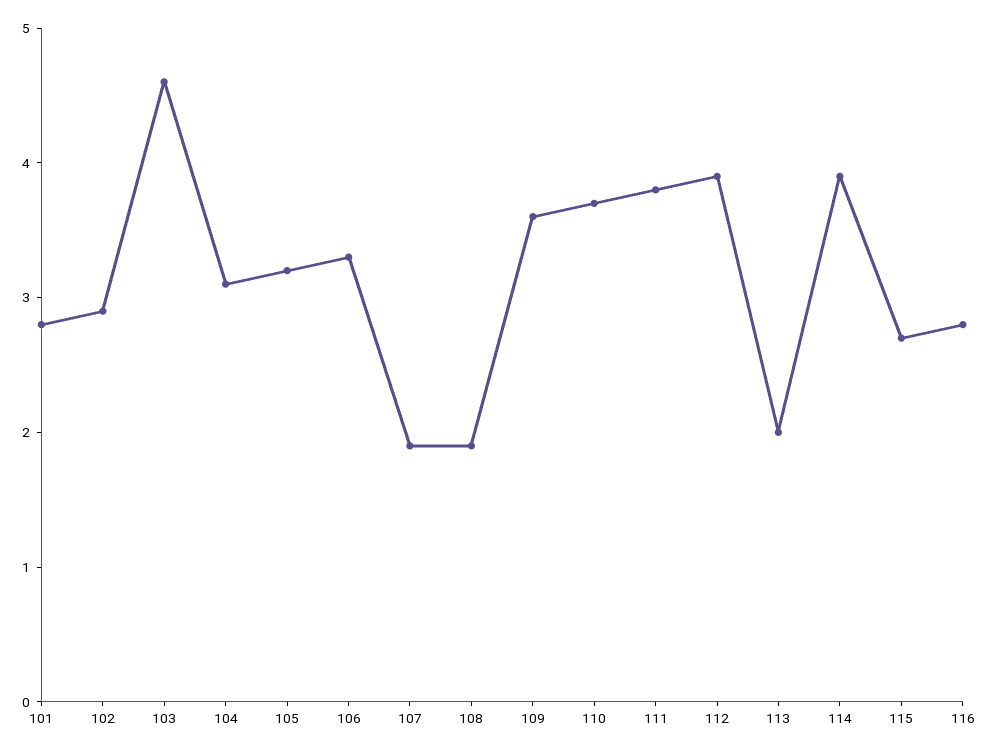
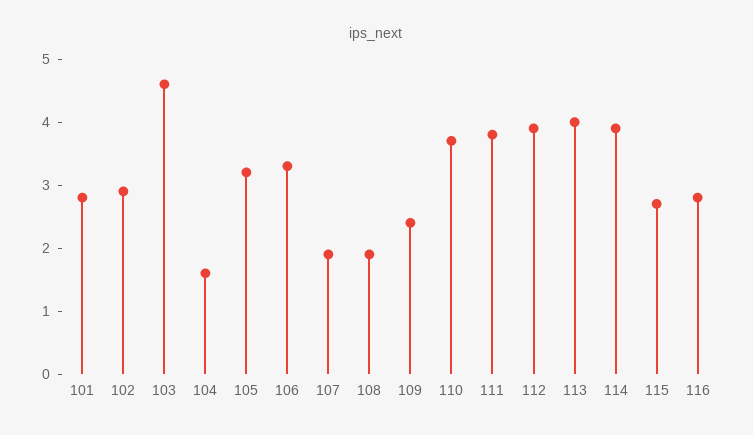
  {
    "101": 2.8,
    "102": 2.9,
    "103": 4.6,
-   "104": 3.1,
+   "104": 1.5,
    "105": 3.2,
    "106": 3.3,
    "107": 1.9,
    "108": 1.9,
-   "109": 3.6,
+   "109": 2.5,
    "110": 3.7,
    "111": 3.8,
    "112": 3.9,
-   "113": 2,
+   "113": 4,
    "114": 3.9,
    "115": 2.7,
    "116": 2.8
  }

